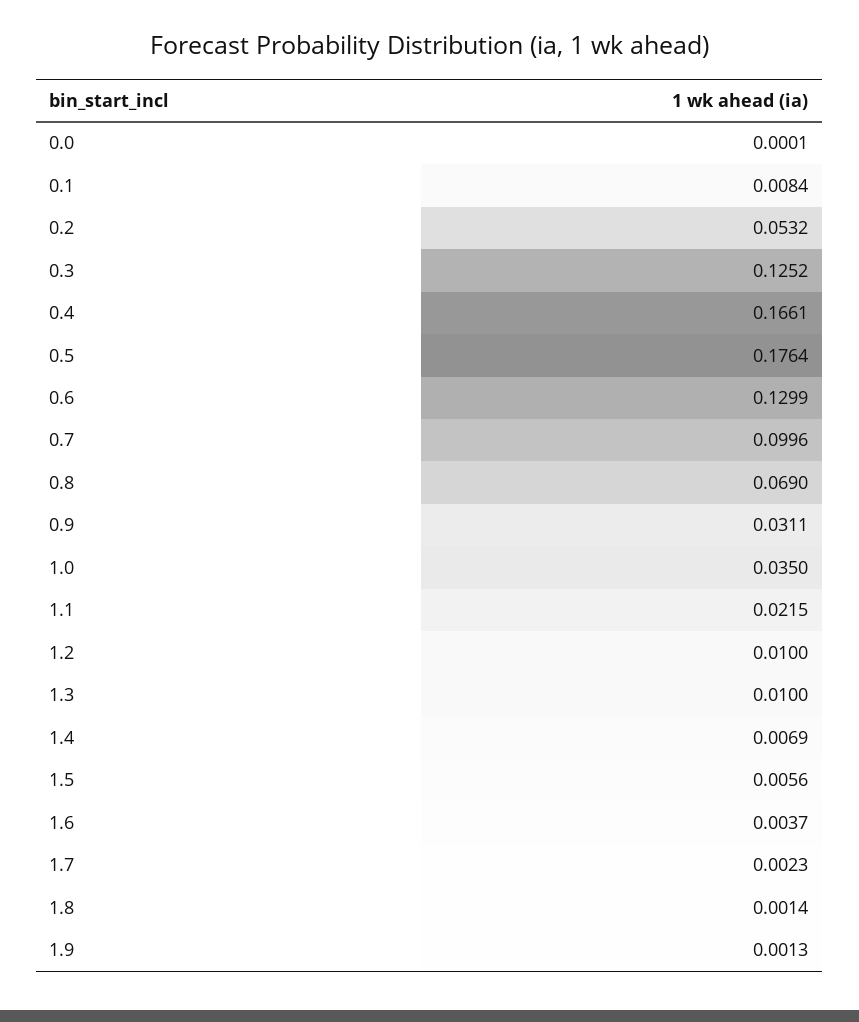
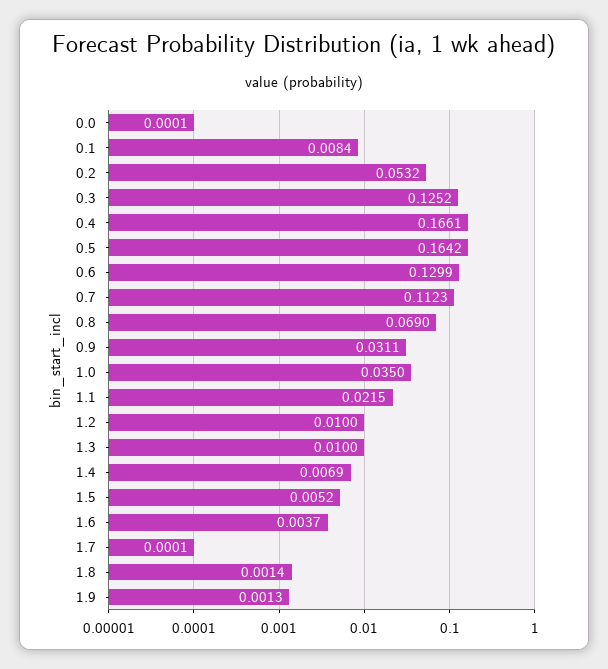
  {
    "0.0": 0.0001,
    "0.1": 0.0084,
    "0.2": 0.0532,
    "0.3": 0.1252,
    "0.4": 0.1661,
-   "0.5": 0.1764,
+   "0.5": 0.1642,
    "0.6": 0.1299,
-   "0.7": 0.0996,
+   "0.7": 0.1123,
    "0.8": 0.069,
    "0.9": 0.0311,
    "1.0": 0.035,
    "1.1": 0.0215,
    "1.2": 0.01,
    "1.3": 0.01,
    "1.4": 0.0069,
-   "1.5": 0.0056,
+   "1.5": 0.0052,
    "1.6": 0.0037,
-   "1.7": 0.0023,
+   "1.7": 0.0001,
    "1.8": 0.0014,
    "1.9": 0.0013
  }

